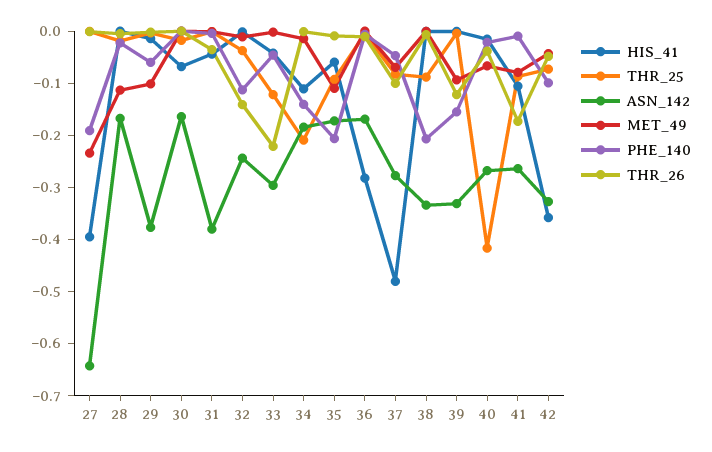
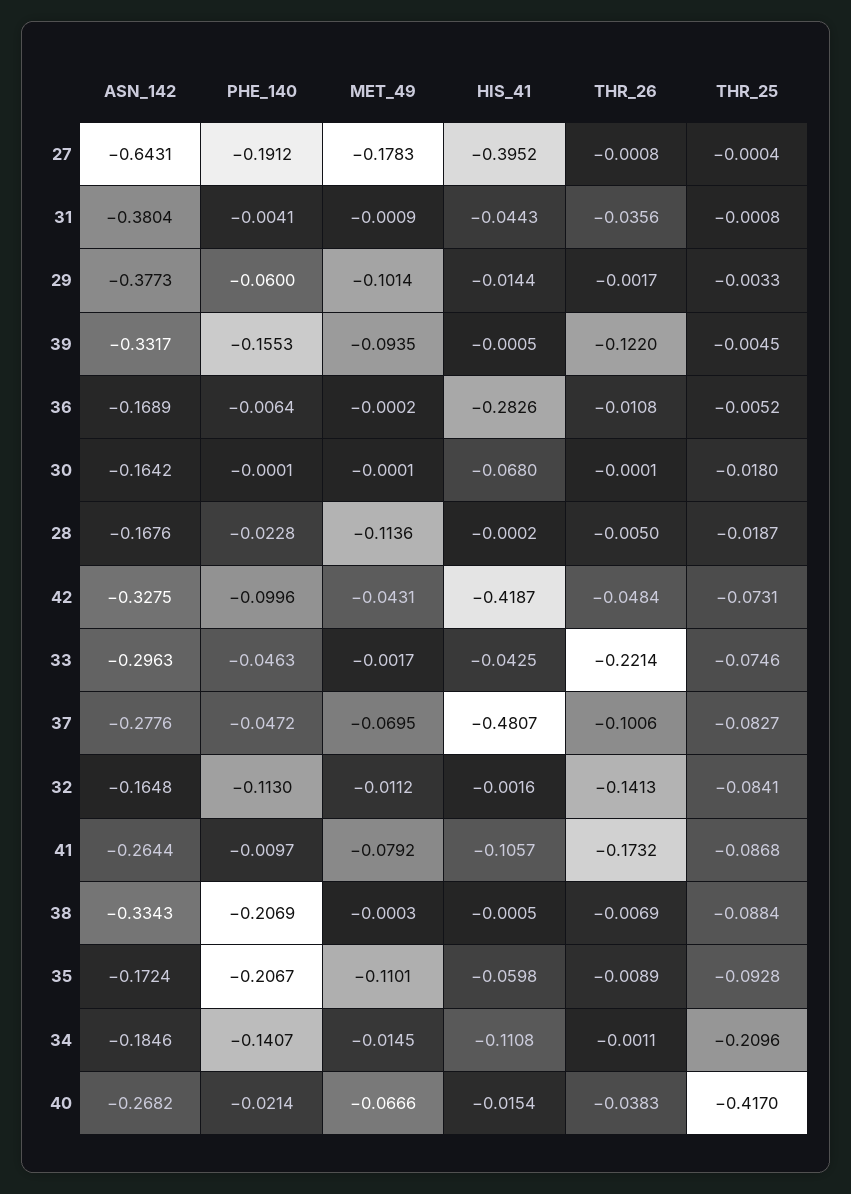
  {
    "HIS_41": {
      "27": -0.3952,
      "28": -0.0002,
      "29": -0.0144,
      "30": -0.068,
      "31": -0.0443,
      "32": -0.0016,
      "33": -0.0425,
      "34": -0.1108,
      "35": -0.0598,
      "36": -0.2826,
      "37": -0.4807,
      "38": -0.0005,
      "39": -0.0005,
      "40": -0.0154,
      "41": -0.1057,
-     "42": -0.36
+     "42": -0.4187
    },
    "THR_25": {
      "27": -0.0004,
      "28": -0.0187,
      "29": -0.0033,
      "30": -0.018,
      "31": -0.0008,
-     "32": -0.04,
+     "32": -0.0841,
-     "33": -0.12,
+     "33": -0.0746,
      "34": -0.2096,
      "35": -0.0928,
      "36": -0.0052,
      "37": -0.0827,
      "38": -0.0884,
      "39": -0.0045,
      "40": -0.417,
      "41": -0.0868,
      "42": -0.0731
    },
    "ASN_142": {
      "27": -0.6431,
      "28": -0.1676,
      "29": -0.3773,
      "30": -0.1642,
      "31": -0.3804,
-     "32": -0.24,
+     "32": -0.1648,
      "33": -0.2963,
      "34": -0.1846,
      "35": -0.1724,
      "36": -0.1689,
      "37": -0.2776,
      "38": -0.3343,
      "39": -0.3317,
      "40": -0.2682,
      "41": -0.2644,
      "42": -0.3275
    },
    "MET_49": {
-     "27": -0.24,
+     "27": -0.1783,
      "28": -0.1136,
      "29": -0.1014,
      "30": -0.0001,
      "31": -0.0009,
      "32": -0.0112,
      "33": -0.0017,
      "34": -0.0145,
      "35": -0.1101,
      "36": -0.0002,
      "37": -0.0695,
      "38": -0.0003,
      "39": -0.0935,
      "40": -0.0666,
      "41": -0.0792,
      "42": -0.0431
    },
    "PHE_140": {
      "27": -0.1912,
      "28": -0.0228,
      "29": -0.06,
      "30": -0.0001,
      "31": -0.0041,
      "32": -0.113,
      "33": -0.0463,
      "34": -0.1407,
      "35": -0.2067,
      "36": -0.0064,
      "37": -0.0472,
      "38": -0.2069,
      "39": -0.1553,
      "40": -0.0214,
      "41": -0.0097,
      "42": -0.0996
    },
    "THR_26": {
      "27": -0.0008,
      "28": -0.005,
      "29": -0.0017,
      "30": -0.0001,
      "31": -0.0356,
      "32": -0.1413,
      "33": -0.2214,
      "34": -0.0011,
      "35": -0.0089,
      "36": -0.0108,
      "37": -0.1006,
      "38": -0.0069,
      "39": -0.122,
      "40": -0.0383,
      "41": -0.1732,
      "42": -0.0484
    }
  }

